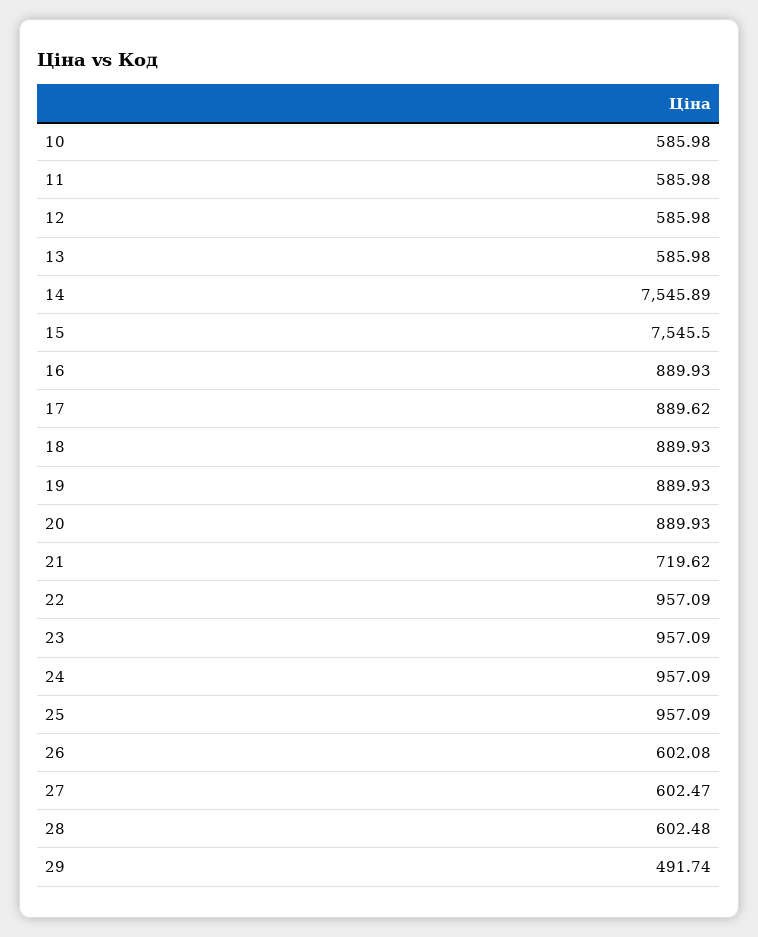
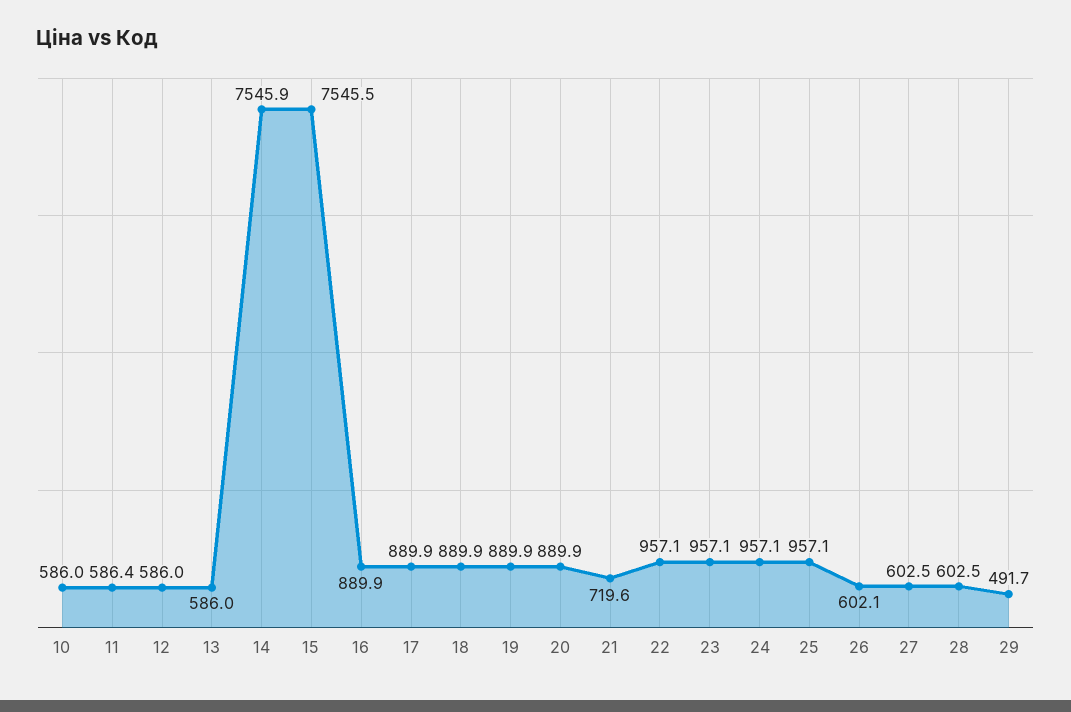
  {
    "10": 585.98,
-   "11": 585.98,
+   "11": 586.4,
    "12": 585.98,
    "13": 585.98,
    "14": 7545.89,
    "15": 7545.5,
    "16": 889.93,
-   "17": 889.62,
+   "17": 889.9,
    "18": 889.93,
    "19": 889.93,
    "20": 889.93,
    "21": 719.62,
    "22": 957.09,
    "23": 957.09,
    "24": 957.09,
    "25": 957.09,
    "26": 602.08,
    "27": 602.47,
    "28": 602.48,
    "29": 491.74
  }

